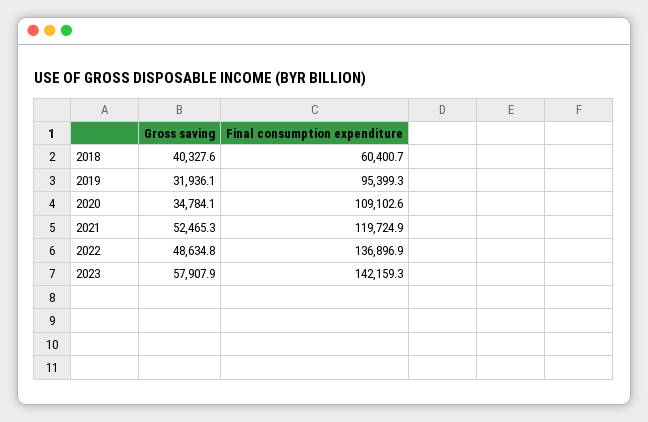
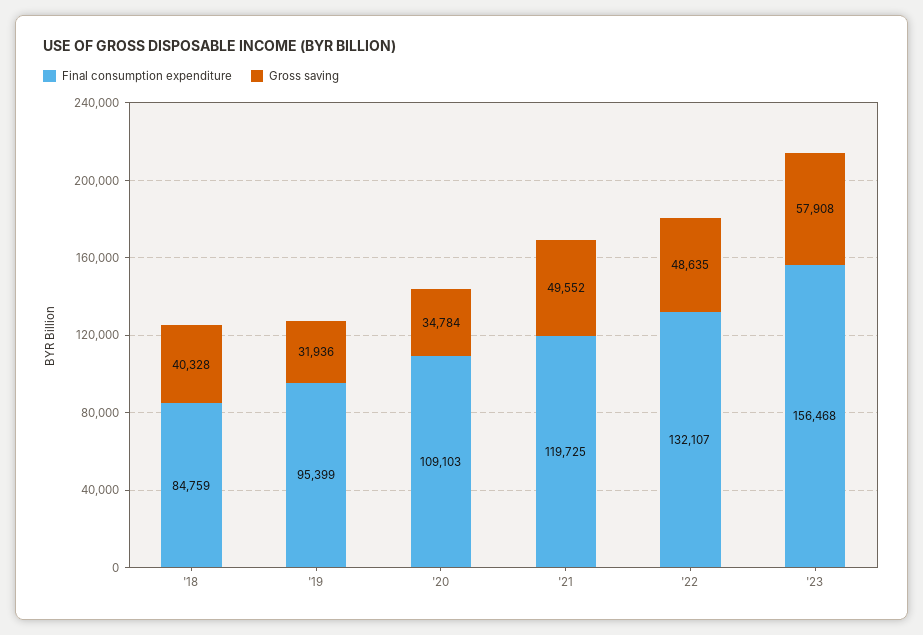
  {
    "Gross saving": {
      "2018": 40327.6,
      "2019": 31936.1,
      "2020": 34784.1,
-     "2021": 52465.3,
+     "2021": 49552,
      "2022": 48634.8,
      "2023": 57907.9
    },
    "Final consumption expenditure": {
-     "2018": 60400.7,
+     "2018": 84759,
      "2019": 95399.3,
      "2020": 109102.6,
      "2021": 119724.9,
-     "2022": 136896.9,
+     "2022": 132107,
-     "2023": 142159.3
+     "2023": 156468
    }
  }

